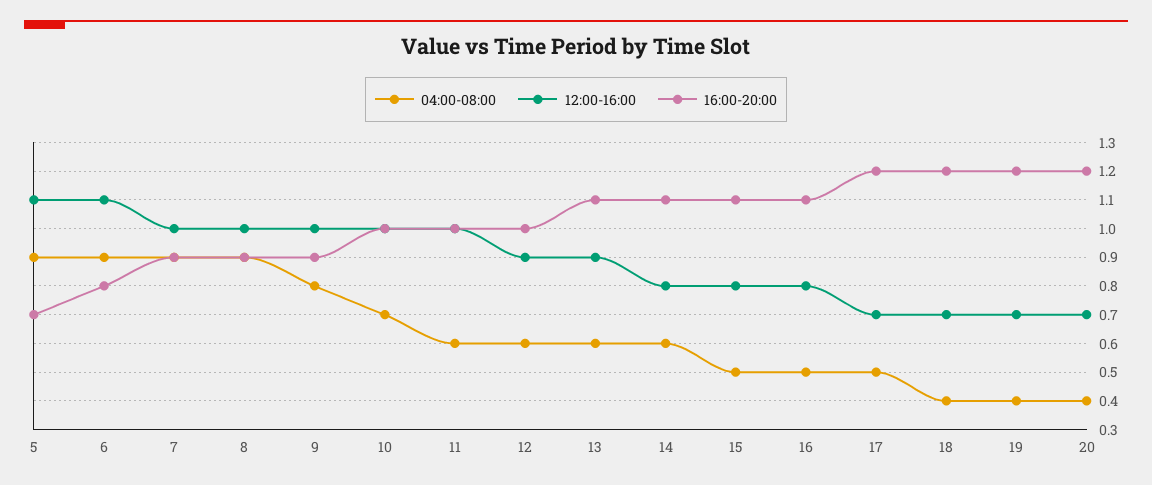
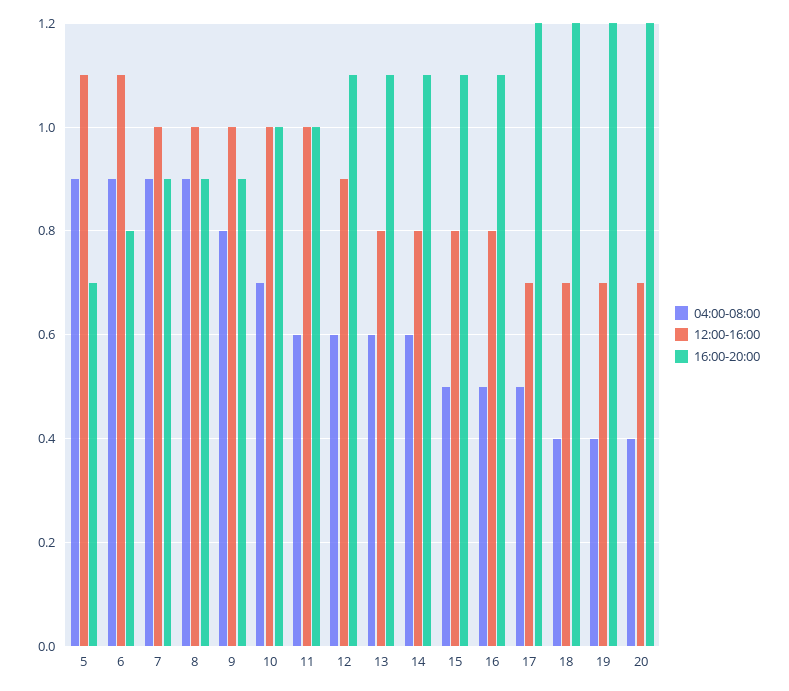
  {
    "04:00-08:00": {
      "5": 0.9,
      "6": 0.9,
      "7": 0.9,
      "8": 0.9,
      "9": 0.8,
      "10": 0.7,
      "11": 0.6,
      "12": 0.6,
      "13": 0.6,
      "14": 0.6,
      "15": 0.5,
      "16": 0.5,
      "17": 0.5,
      "18": 0.4,
      "19": 0.4,
      "20": 0.4
    },
    "12:00-16:00": {
      "5": 1.1,
      "6": 1.1,
      "7": 1,
      "8": 1,
      "9": 1,
      "10": 1,
      "11": 1,
      "12": 0.9,
-     "13": 0.9,
+     "13": 0.8,
      "14": 0.8,
      "15": 0.8,
      "16": 0.8,
      "17": 0.7,
      "18": 0.7,
      "19": 0.7,
      "20": 0.7
    },
    "16:00-20:00": {
      "5": 0.7,
      "6": 0.8,
      "7": 0.9,
      "8": 0.9,
      "9": 0.9,
      "10": 1,
      "11": 1,
-     "12": 1,
+     "12": 1.1,
      "13": 1.1,
      "14": 1.1,
      "15": 1.1,
      "16": 1.1,
      "17": 1.2,
      "18": 1.2,
      "19": 1.2,
      "20": 1.2
    }
  }

